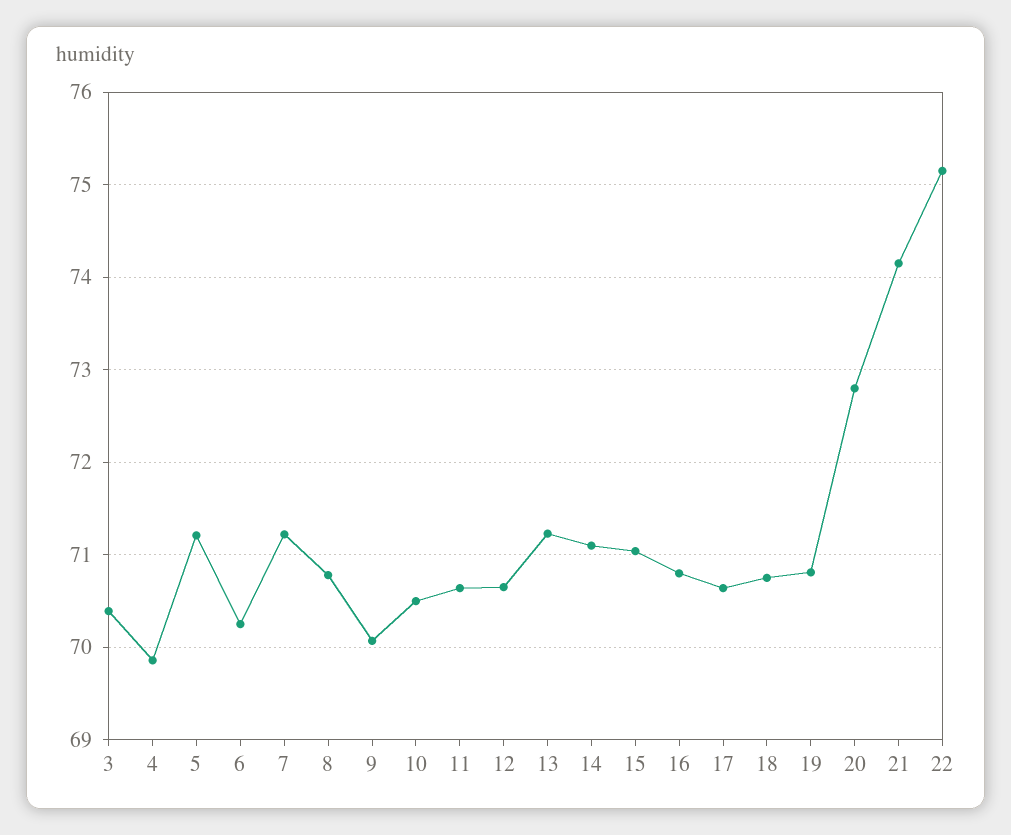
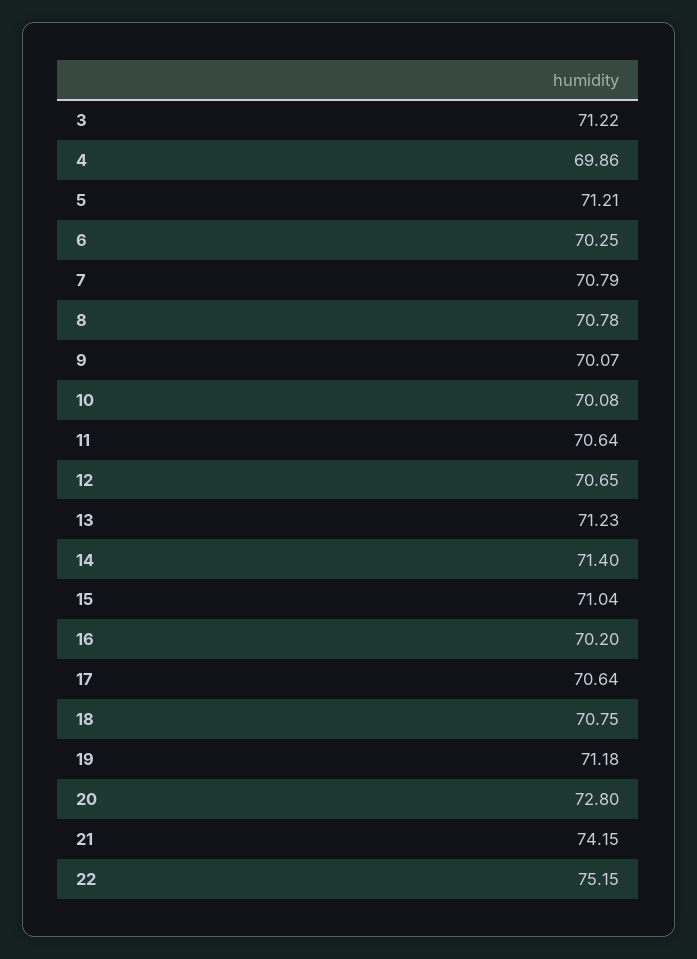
  {
-   "3": 70.4,
+   "3": 71.22,
    "4": 69.86,
    "5": 71.21,
    "6": 70.25,
-   "7": 71.2,
+   "7": 70.79,
    "8": 70.78,
    "9": 70.07,
-   "10": 70.5,
+   "10": 70.08,
    "11": 70.64,
    "12": 70.65,
    "13": 71.23,
-   "14": 71.1,
+   "14": 71.4,
    "15": 71.04,
-   "16": 70.8,
+   "16": 70.2,
    "17": 70.64,
    "18": 70.75,
-   "19": 70.8,
+   "19": 71.18,
    "20": 72.8,
    "21": 74.15,
    "22": 75.15
  }

